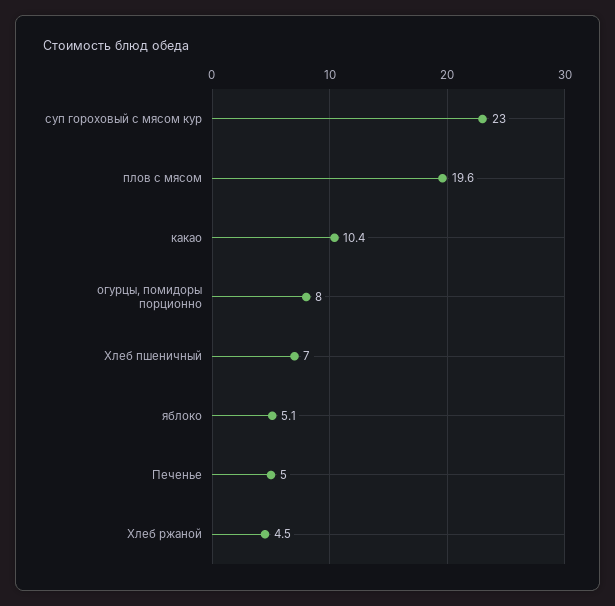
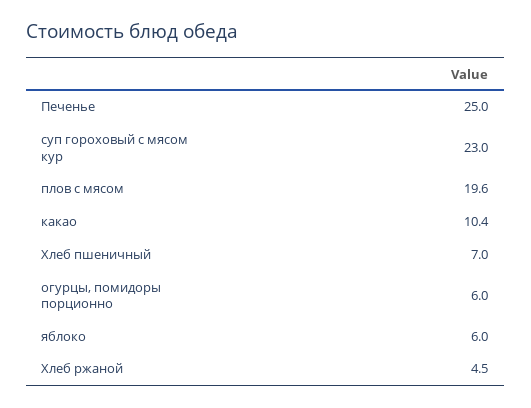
  {
    "суп гороховый с мясом кур": 23,
    "плов с мясом": 19.6,
    "какао": 10.4,
-   "огурцы, помидоры порционно": 8,
+   "огурцы, помидоры порционно": 6,
    "Хлеб пшеничный": 7,
-   "яблоко": 5.1,
+   "яблоко": 6,
-   "Печенье": 5,
+   "Печенье": 25,
    "Хлеб ржаной": 4.5
  }

